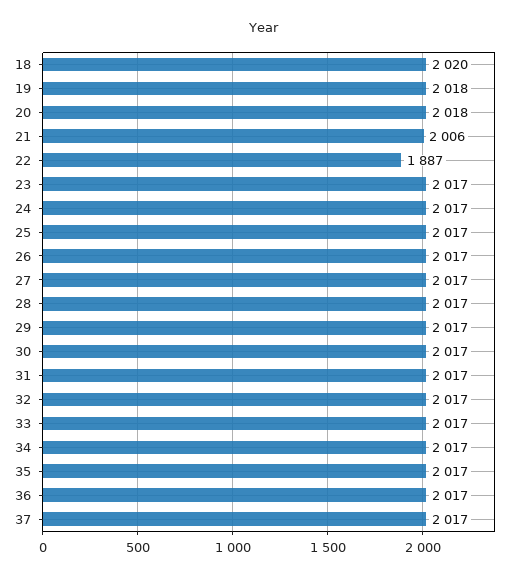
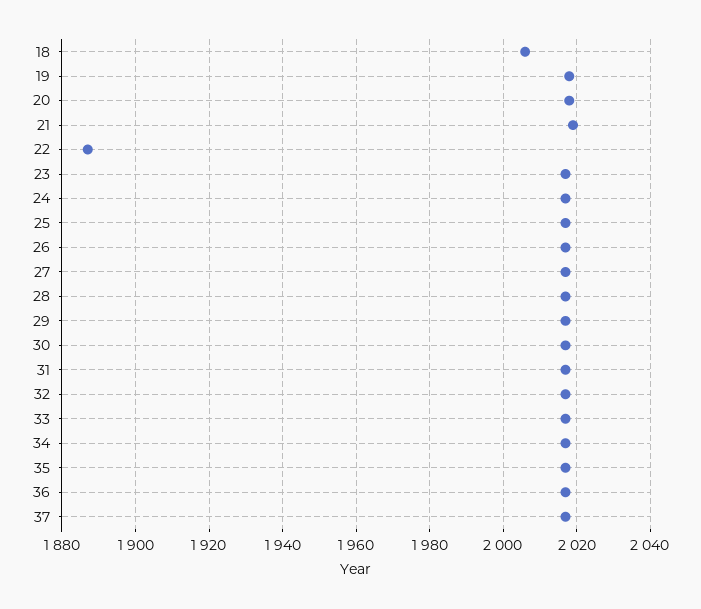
  {
-   "18": 2020,
+   "18": 2005,
    "19": 2018,
    "20": 2018,
-   "21": 2006,
+   "21": 2020,
    "22": 1887,
    "23": 2017,
    "24": 2017,
    "25": 2017,
    "26": 2017,
    "27": 2017,
    "28": 2017,
    "29": 2017,
    "30": 2017,
    "31": 2017,
    "32": 2017,
    "33": 2017,
    "34": 2017,
    "35": 2017,
    "36": 2017,
    "37": 2017
  }

